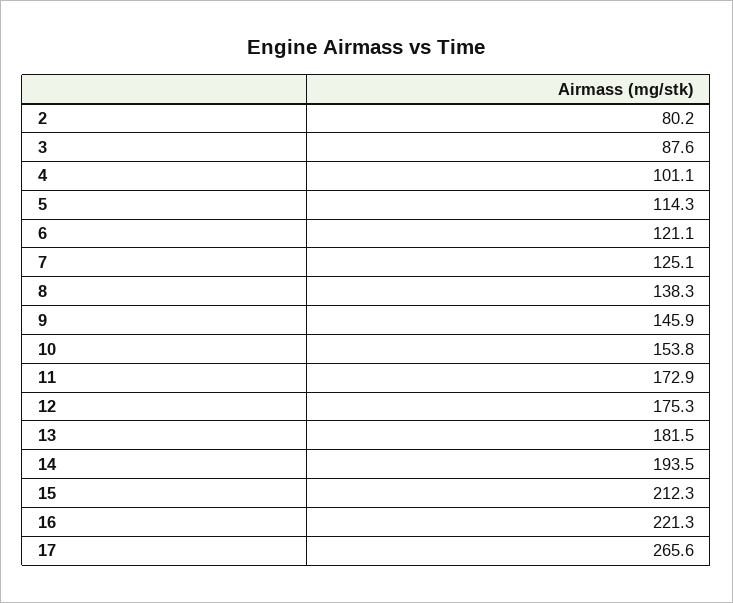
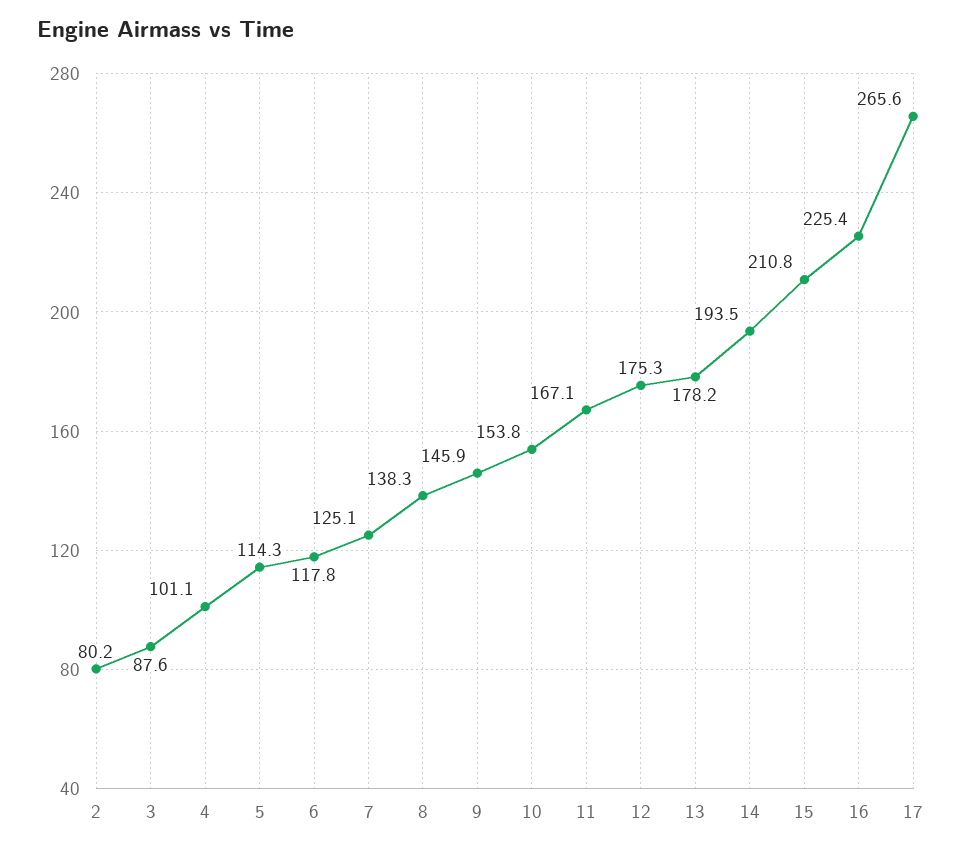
  {
    "2": 80.2,
    "3": 87.6,
    "4": 101.1,
    "5": 114.3,
-   "6": 121.1,
+   "6": 117.8,
    "7": 125.1,
    "8": 138.3,
    "9": 145.9,
    "10": 153.8,
-   "11": 172.9,
+   "11": 167.1,
    "12": 175.3,
-   "13": 181.5,
+   "13": 178.2,
    "14": 193.5,
-   "15": 212.3,
+   "15": 210.8,
-   "16": 221.3,
+   "16": 225.4,
    "17": 265.6
  }

